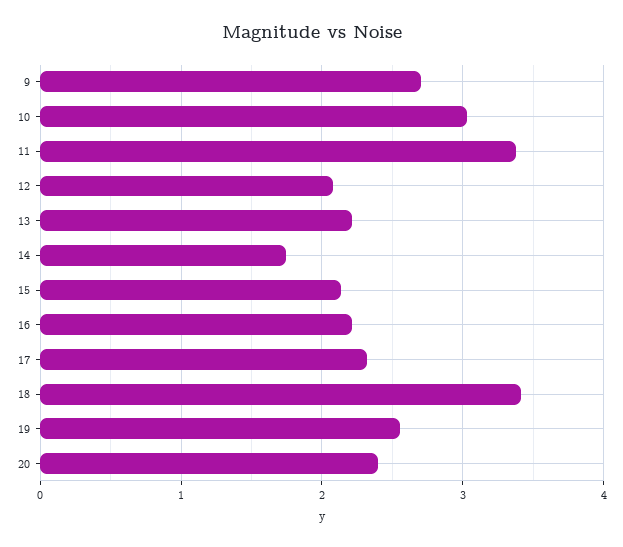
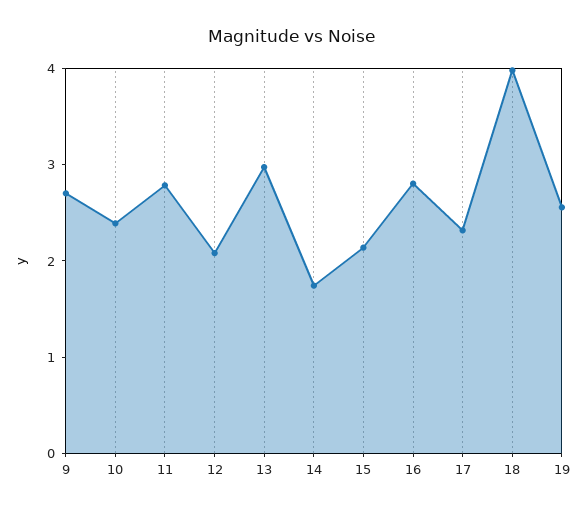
  {
    "9": 2.7,
-   "10": 3,
+   "10": 2.4,
-   "11": 3.4,
+   "11": 2.8,
    "12": 2.1,
-   "13": 2.2,
+   "13": 3,
    "14": 1.7,
    "15": 2.1,
-   "16": 2.2,
+   "16": 2.8,
    "17": 2.3,
-   "18": 3.4,
+   "18": 4,
-   "19": 2.6,
+   "19": 2.6
-   "20": 2.4
  }

